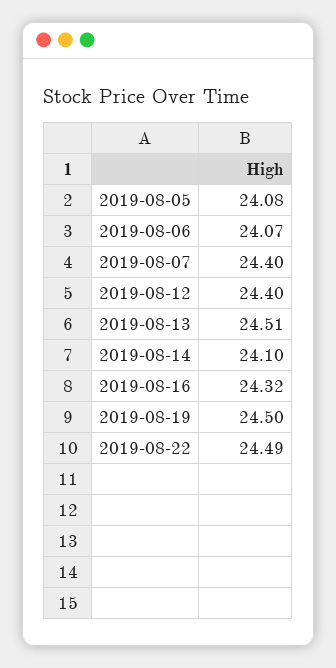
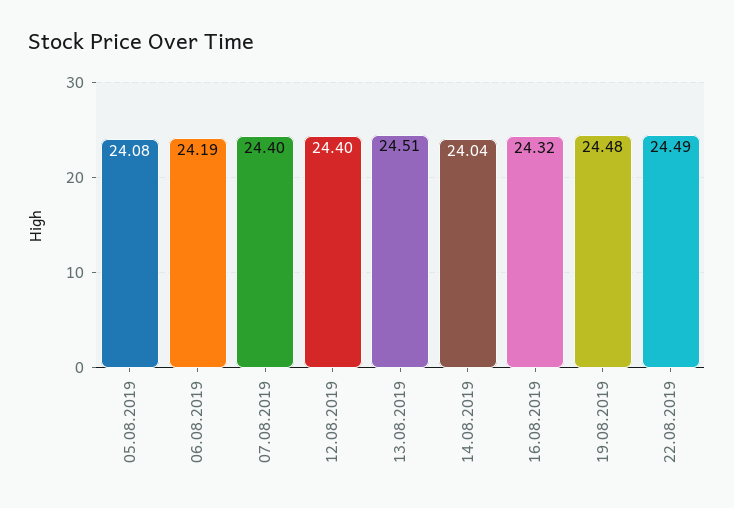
  {
    "2019-08-05": 24.08,
-   "2019-08-06": 24.07,
+   "2019-08-06": 24.19,
    "2019-08-07": 24.4,
    "2019-08-12": 24.4,
    "2019-08-13": 24.51,
-   "2019-08-14": 24.1,
+   "2019-08-14": 24.04,
    "2019-08-16": 24.32,
-   "2019-08-19": 24.5,
+   "2019-08-19": 24.48,
    "2019-08-22": 24.49
  }

